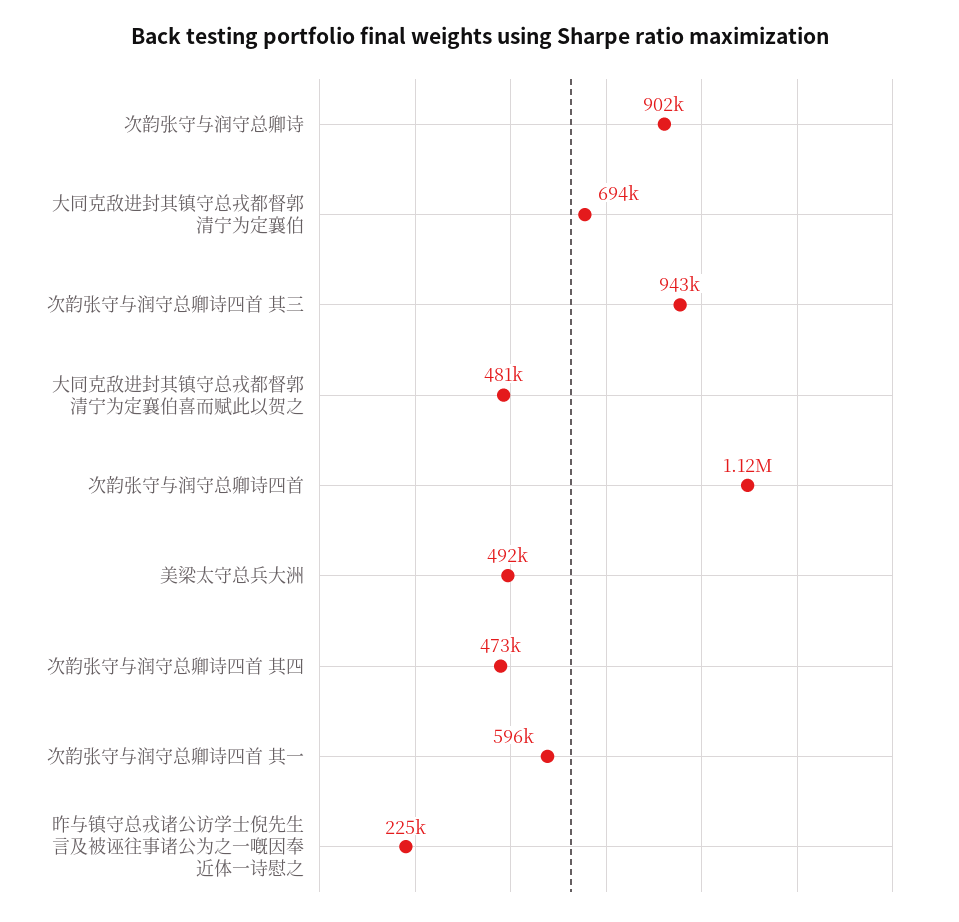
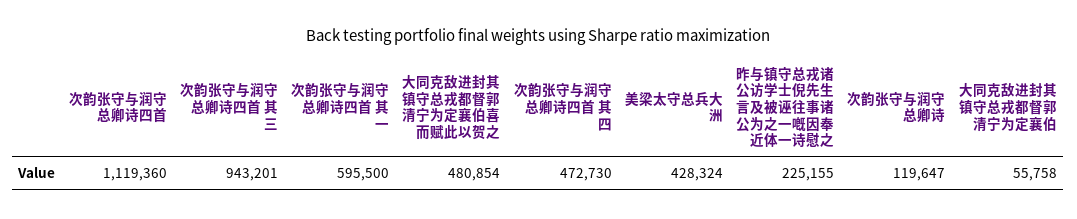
  {
-   "次韵张守与润守总卿诗": 902000,
+   "次韵张守与润守总卿诗": 119647,
-   "大同克敌进封其镇守总戎都督郭清宁为定襄伯": 694000,
+   "大同克敌进封其镇守总戎都督郭清宁为定襄伯": 55758,
    "次韵张守与润守总卿诗四首 其三": 943201,
    "大同克敌进封其镇守总戎都督郭清宁为定襄伯喜而赋此以贺之": 480854,
    "次韵张守与润守总卿诗四首": 1119360,
-   "美梁太守总兵大洲": 492000,
+   "美梁太守总兵大洲": 428324,
    "次韵张守与润守总卿诗四首 其四": 472730,
    "次韵张守与润守总卿诗四首 其一": 595500,
    "昨与镇守总戎诸公访学士倪先生言及被诬往事诸公为之一嘅因奉近体一诗慰之": 225155
  }

